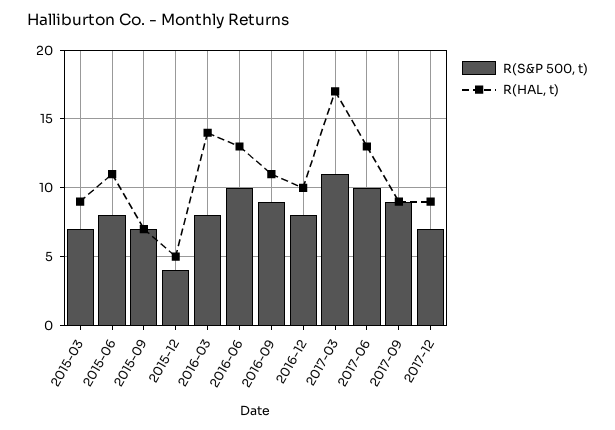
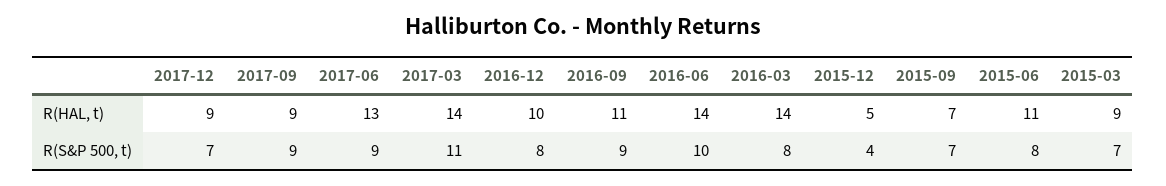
  {
    "R(S&P 500, t)": {
      "2015-03": 7,
      "2015-06": 8,
      "2015-09": 7,
      "2015-12": 4,
      "2016-03": 8,
      "2016-06": 10,
      "2016-09": 9,
      "2016-12": 8,
      "2017-03": 11,
-     "2017-06": 10,
+     "2017-06": 9,
      "2017-09": 9,
      "2017-12": 7
    },
    "R(HAL, t)": {
      "2015-03": 9,
      "2015-06": 11,
      "2015-09": 7,
      "2015-12": 5,
      "2016-03": 14,
-     "2016-06": 13,
+     "2016-06": 14,
      "2016-09": 11,
      "2016-12": 10,
-     "2017-03": 17,
+     "2017-03": 14,
      "2017-06": 13,
      "2017-09": 9,
      "2017-12": 9
    }
  }

